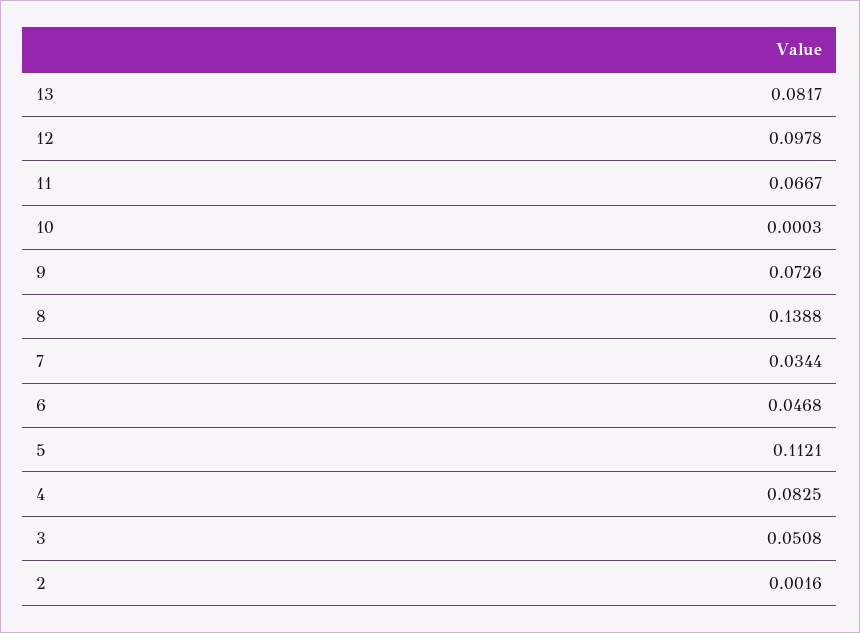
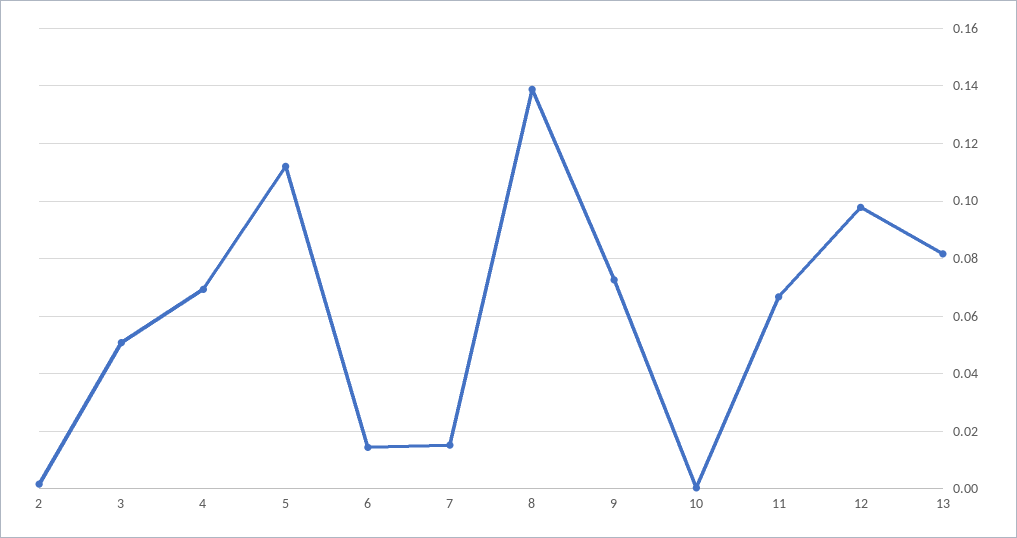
  {
    "13": 0.0817,
    "12": 0.0978,
    "11": 0.0667,
    "10": 0.0003,
    "9": 0.0726,
    "8": 0.1388,
-   "7": 0.0344,
+   "7": 0.015,
-   "6": 0.0468,
+   "6": 0.015,
    "5": 0.1121,
-   "4": 0.0825,
+   "4": 0.07,
    "3": 0.0508,
    "2": 0.0016
  }

